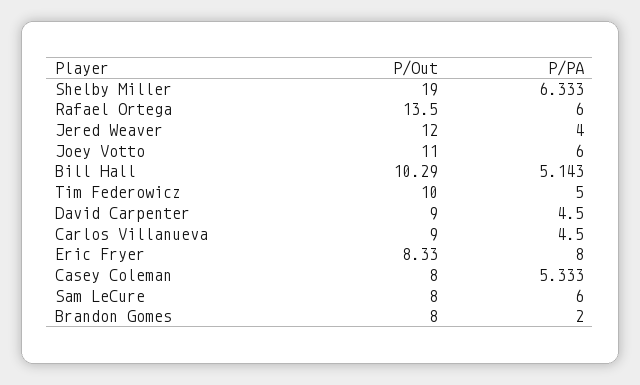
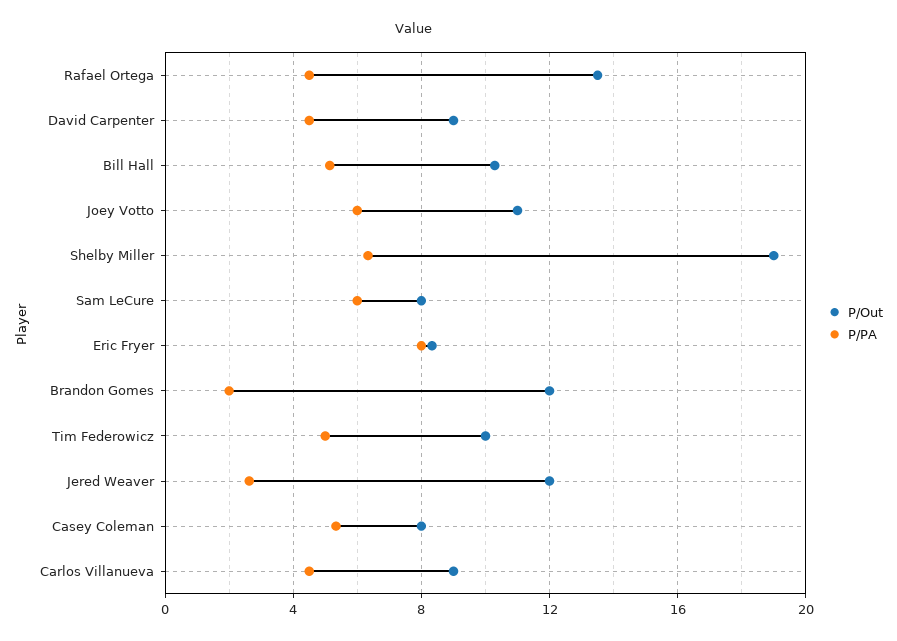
  {
    "P/Out": {
      "Shelby Miller": 19,
      "Rafael Ortega": 13.5,
      "Jered Weaver": 12,
      "Joey Votto": 11,
      "Bill Hall": 10.29,
      "Tim Federowicz": 10,
      "David Carpenter": 9,
      "Carlos Villanueva": 9,
      "Eric Fryer": 8.33,
      "Casey Coleman": 8,
      "Sam LeCure": 8,
-     "Brandon Gomes": 8
+     "Brandon Gomes": 12
    },
    "P/PA": {
      "Shelby Miller": 6.333,
-     "Rafael Ortega": 6,
+     "Rafael Ortega": 4.5,
-     "Jered Weaver": 4,
+     "Jered Weaver": 2.5,
      "Joey Votto": 6,
      "Bill Hall": 5.143,
      "Tim Federowicz": 5,
      "David Carpenter": 4.5,
      "Carlos Villanueva": 4.5,
      "Eric Fryer": 8,
      "Casey Coleman": 5.333,
      "Sam LeCure": 6,
      "Brandon Gomes": 2
    }
  }

